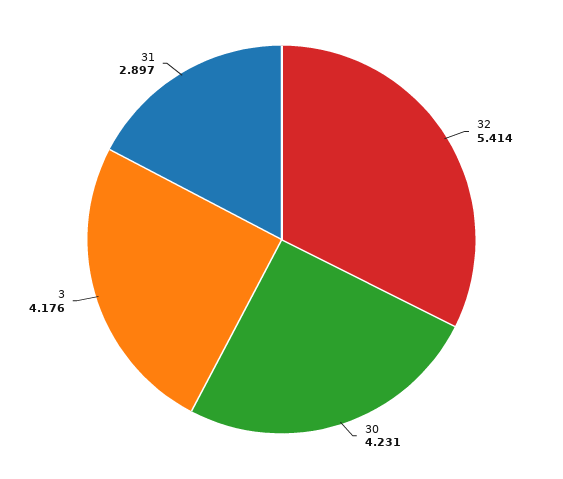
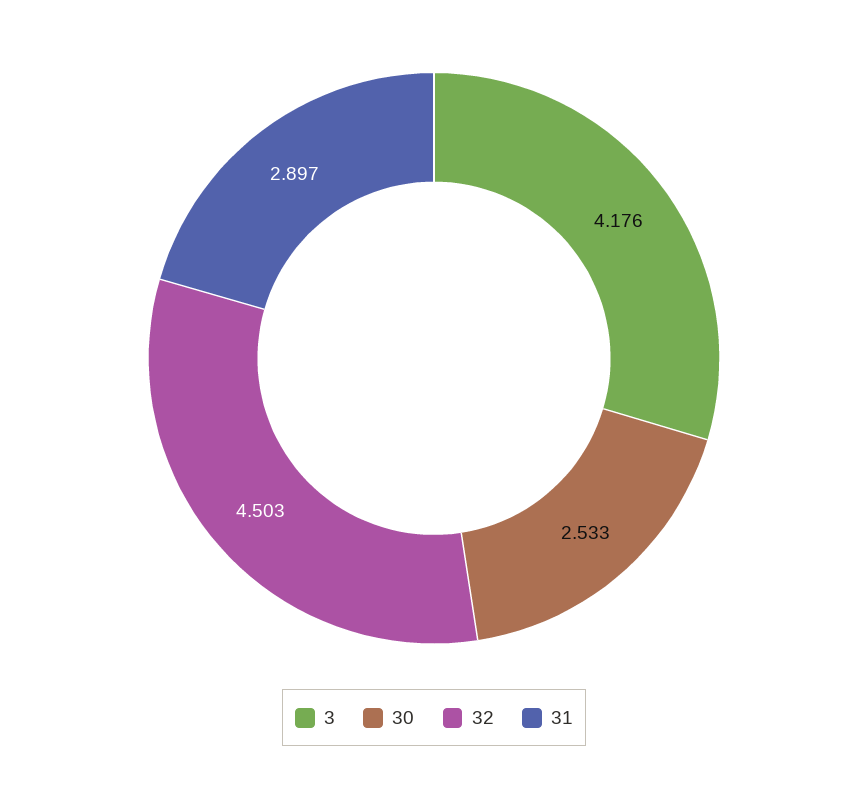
  {
-   "32": 5.414,
+   "32": 4.503,
-   "30": 4.231,
+   "30": 2.533,
    "3": 4.176,
    "31": 2.897
  }

